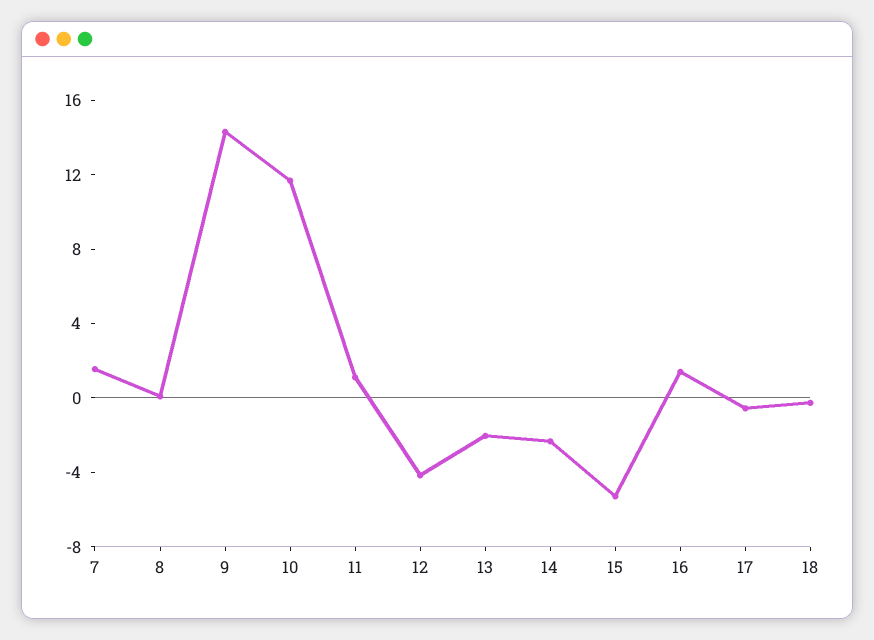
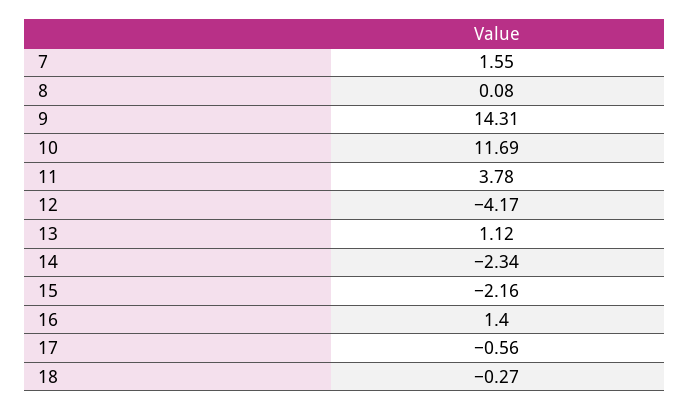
  {
    "7": 1.55,
    "8": 0.08,
    "9": 14.31,
    "10": 11.69,
-   "11": 1,
+   "11": 3.78,
    "12": -4.17,
-   "13": -2,
+   "13": 1.12,
    "14": -2.34,
-   "15": -5,
+   "15": -2.16,
    "16": 1.4,
    "17": -0.56,
    "18": -0.27
  }

